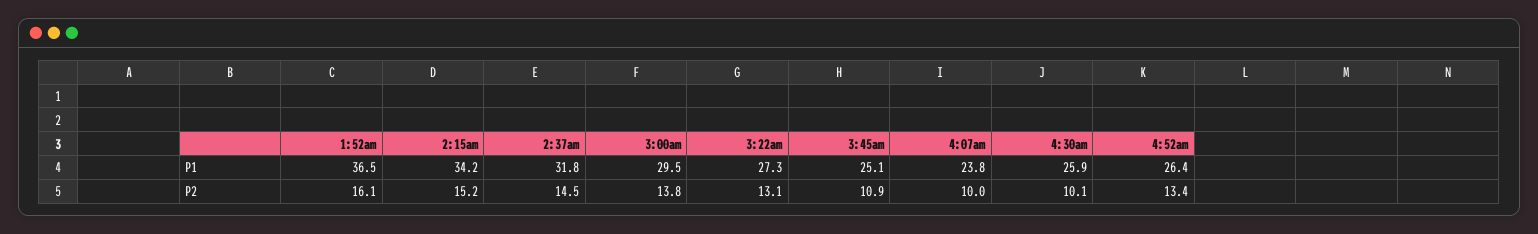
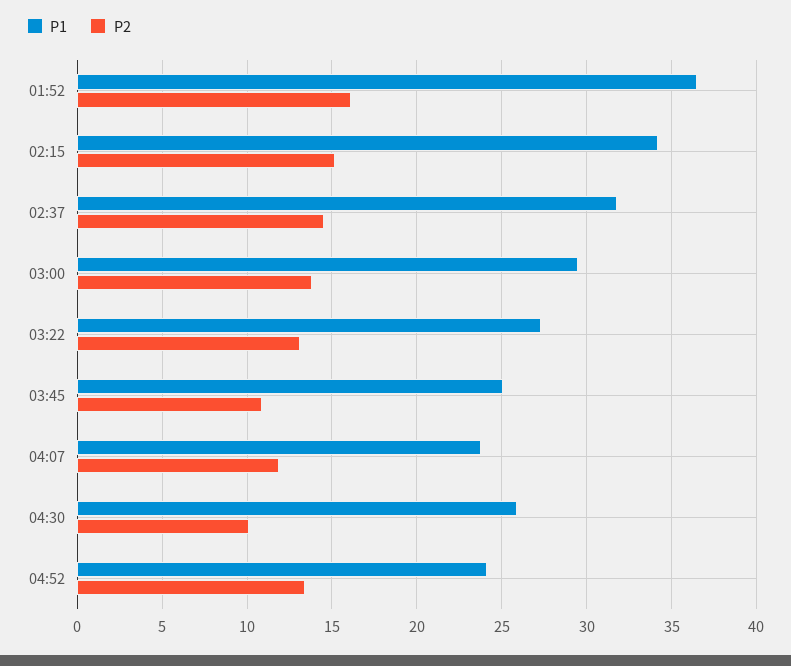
  {
    "P1": {
      "1:52am": 36.5,
      "2:15am": 34.2,
      "2:37am": 31.8,
      "3:00am": 29.5,
      "3:22am": 27.3,
      "3:45am": 25.1,
      "4:07am": 23.8,
      "4:30am": 25.9,
-     "4:52am": 26.4
+     "4:52am": 24
    },
    "P2": {
      "1:52am": 16.1,
      "2:15am": 15.2,
      "2:37am": 14.5,
      "3:00am": 13.8,
      "3:22am": 13.1,
      "3:45am": 10.9,
-     "4:07am": 10,
+     "4:07am": 12,
      "4:30am": 10.1,
      "4:52am": 13.4
    }
  }

